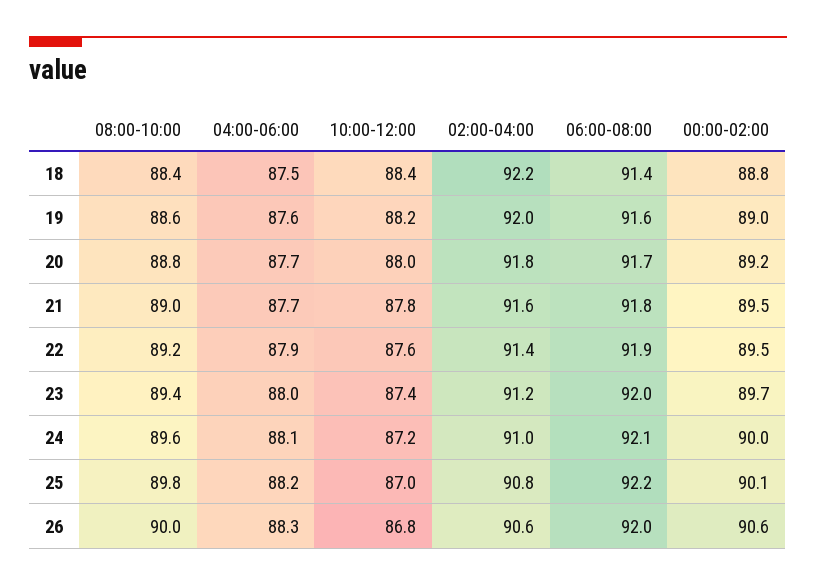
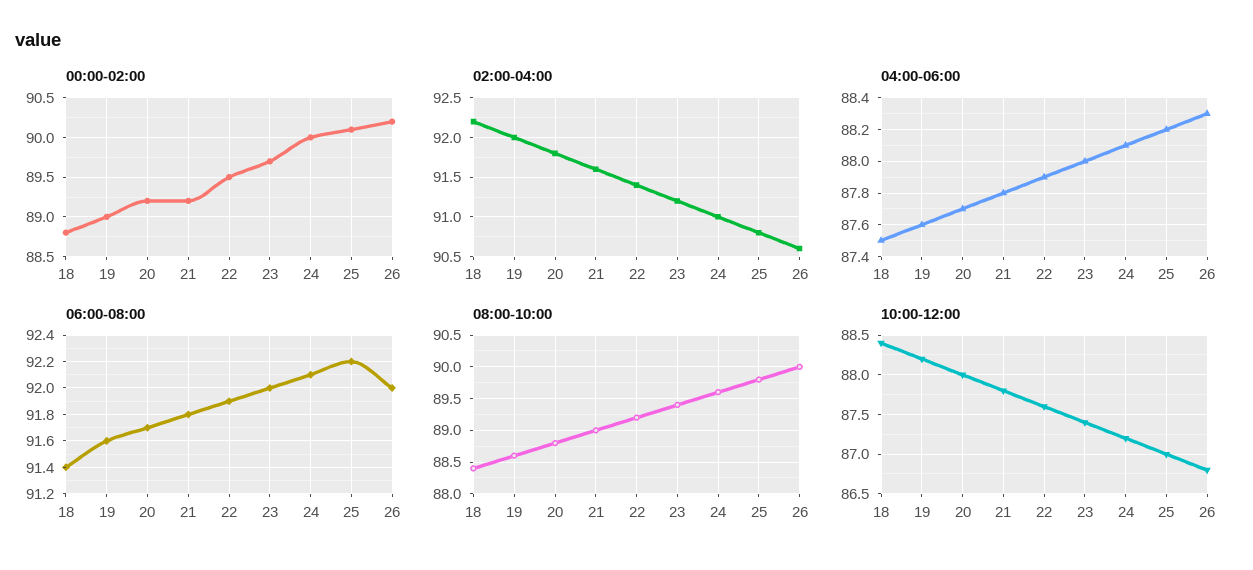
  {
    "08:00-10:00": {
      "18": 88.4,
      "19": 88.6,
      "20": 88.8,
      "21": 89,
      "22": 89.2,
      "23": 89.4,
      "24": 89.6,
      "25": 89.8,
      "26": 90
    },
    "04:00-06:00": {
      "18": 87.5,
      "19": 87.6,
      "20": 87.7,
-     "21": 87.7,
+     "21": 87.8,
      "22": 87.9,
      "23": 88,
      "24": 88.1,
      "25": 88.2,
      "26": 88.3
    },
    "10:00-12:00": {
      "18": 88.4,
      "19": 88.2,
      "20": 88,
      "21": 87.8,
      "22": 87.6,
      "23": 87.4,
      "24": 87.2,
      "25": 87,
      "26": 86.8
    },
    "02:00-04:00": {
      "18": 92.2,
      "19": 92,
      "20": 91.8,
      "21": 91.6,
      "22": 91.4,
      "23": 91.2,
      "24": 91,
      "25": 90.8,
      "26": 90.6
    },
    "06:00-08:00": {
      "18": 91.4,
      "19": 91.6,
      "20": 91.7,
      "21": 91.8,
      "22": 91.9,
      "23": 92,
      "24": 92.1,
      "25": 92.2,
      "26": 92
    },
    "00:00-02:00": {
      "18": 88.8,
      "19": 89,
      "20": 89.2,
-     "21": 89.5,
+     "21": 89.2,
      "22": 89.5,
      "23": 89.7,
      "24": 90,
      "25": 90.1,
-     "26": 90.6
+     "26": 90.2
    }
  }

